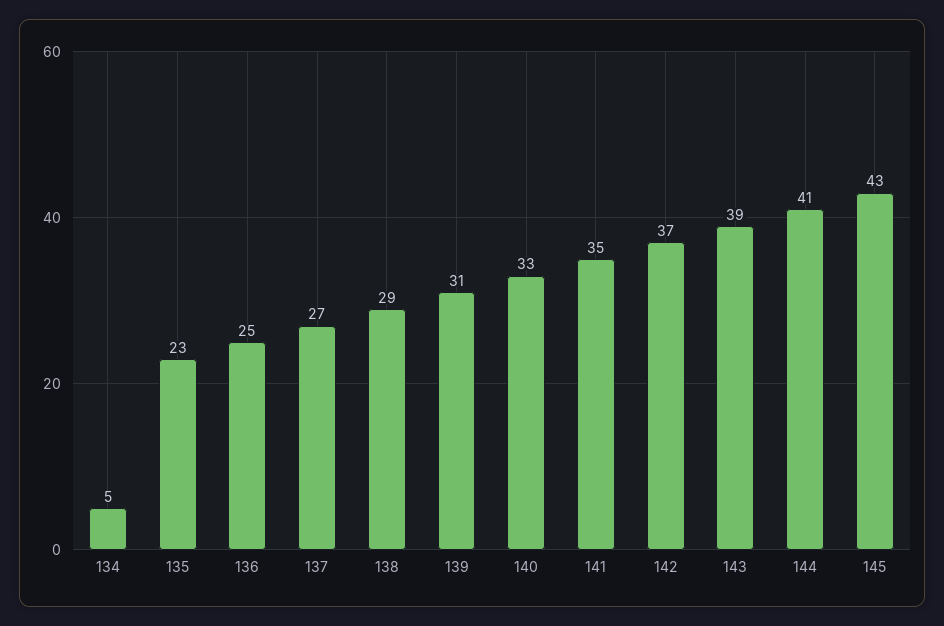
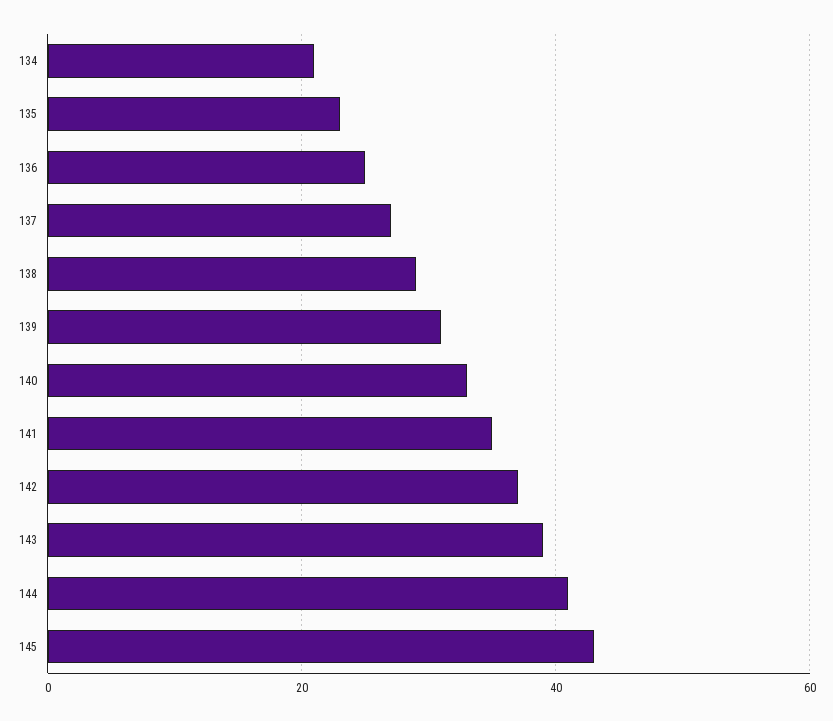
  {
-   "134": 5,
+   "134": 20,
    "135": 23,
    "136": 25,
    "137": 27,
    "138": 29,
    "139": 31,
    "140": 33,
    "141": 35,
    "142": 37,
    "143": 39,
    "144": 41,
    "145": 43
  }

